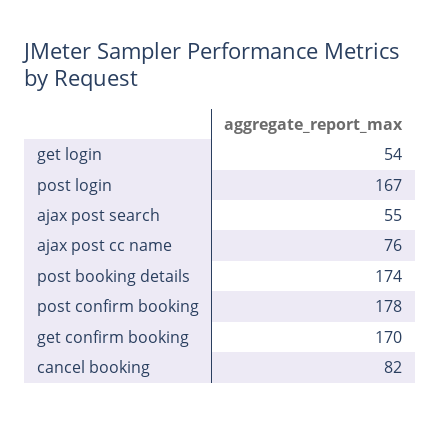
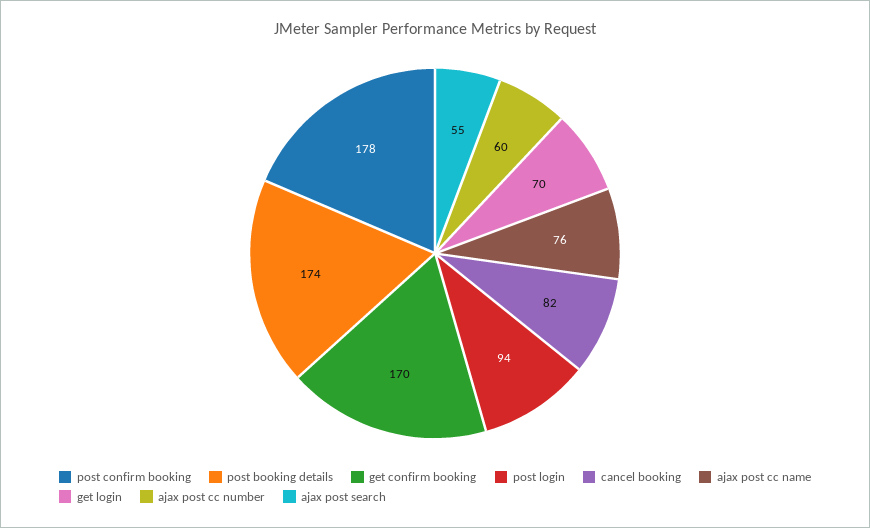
  {
-   "get login": 54,
+   "get login": 70,
-   "post login": 167,
+   "post login": 94,
    "ajax post search": 55,
    "ajax post cc name": 76,
    "post booking details": 174,
    "post confirm booking": 178,
    "get confirm booking": 170,
-   "cancel booking": 82
+   "cancel booking": 82,
+   "ajax post cc number": 60
  }

